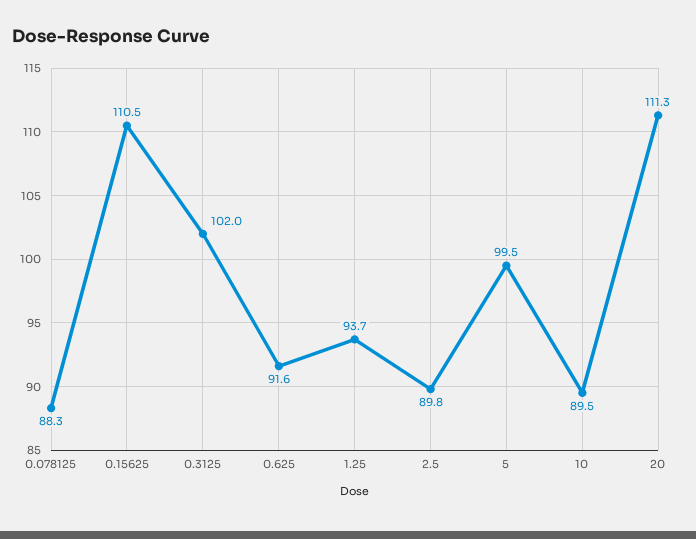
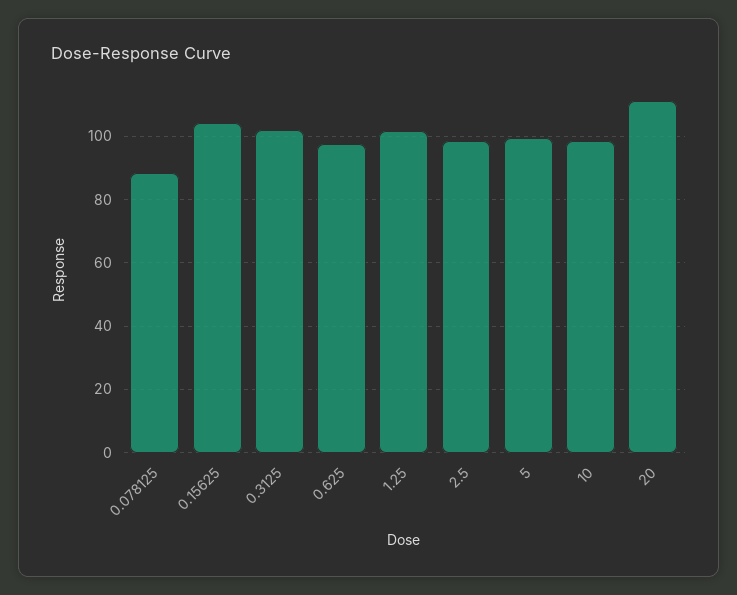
  {
    "0.078125": 88.3,
-   "0.15625": 110.5,
+   "0.15625": 104,
    "0.3125": 102,
-   "0.625": 91.6,
+   "0.625": 98,
-   "1.25": 93.7,
+   "1.25": 102,
-   "2.5": 89.8,
+   "2.5": 98,
    "5": 99.5,
-   "10": 89.5,
+   "10": 98,
    "20": 111.3
  }

